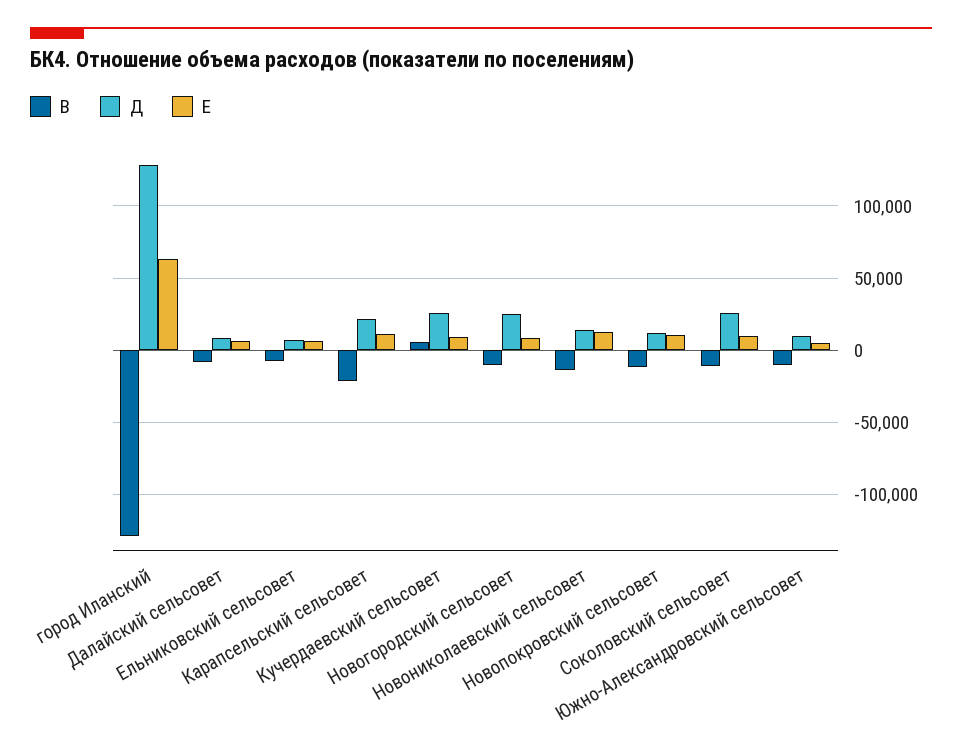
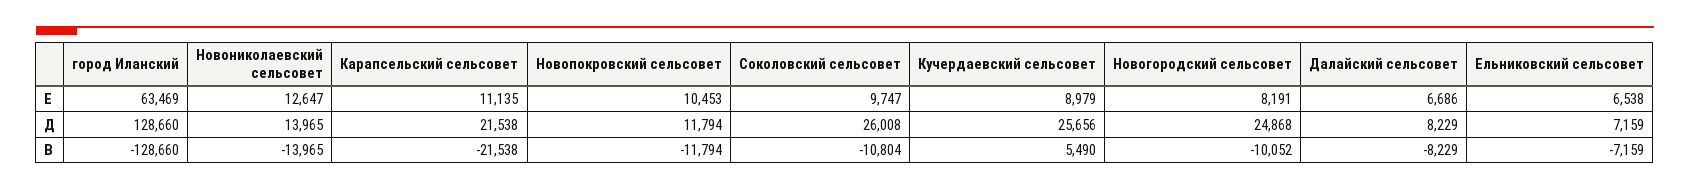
  {
    "В": {
      "город Иланский": -128660,
      "Далайский сельсовет": -8229,
      "Ельниковский сельсовет": -7159,
      "Карапсельский сельсовет": -21538,
      "Кучердаевский сельсовет": 5490,
      "Новогородский сельсовет": -10052,
      "Новониколаевский сельсовет": -13965,
      "Новопокровский сельсовет": -11794,
-     "Соколовский сельсовет": -10804,
+     "Соколовский сельсовет": -10804
-     "Южно-Александровский сельсовет": -10000
    },
    "Д": {
      "город Иланский": 128660,
      "Далайский сельсовет": 8229,
      "Ельниковский сельсовет": 7159,
      "Карапсельский сельсовет": 21538,
      "Кучердаевский сельсовет": 25656,
      "Новогородский сельсовет": 24868,
      "Новониколаевский сельсовет": 13965,
      "Новопокровский сельсовет": 11794,
-     "Соколовский сельсовет": 26008,
+     "Соколовский сельсовет": 26008
-     "Южно-Александровский сельсовет": 10000
    },
    "Е": {
      "город Иланский": 63469,
      "Далайский сельсовет": 6686,
      "Ельниковский сельсовет": 6538,
      "Карапсельский сельсовет": 11135,
      "Кучердаевский сельсовет": 8979,
      "Новогородский сельсовет": 8191,
      "Новониколаевский сельсовет": 12647,
      "Новопокровский сельсовет": 10453,
-     "Соколовский сельсовет": 9747,
+     "Соколовский сельсовет": 9747
-     "Южно-Александровский сельсовет": 5000
    }
  }

